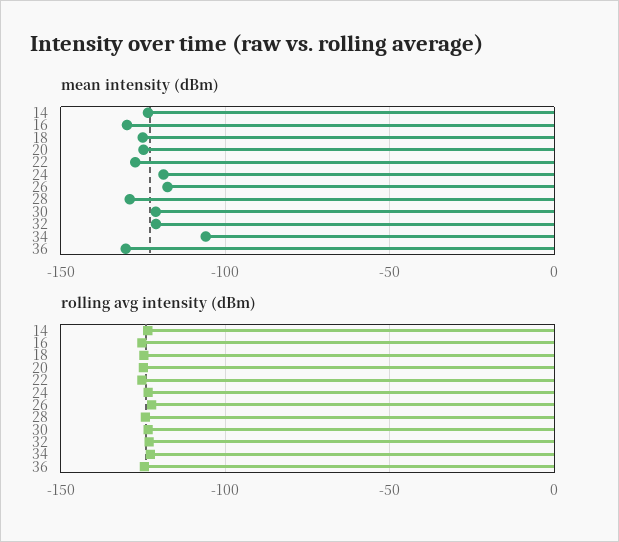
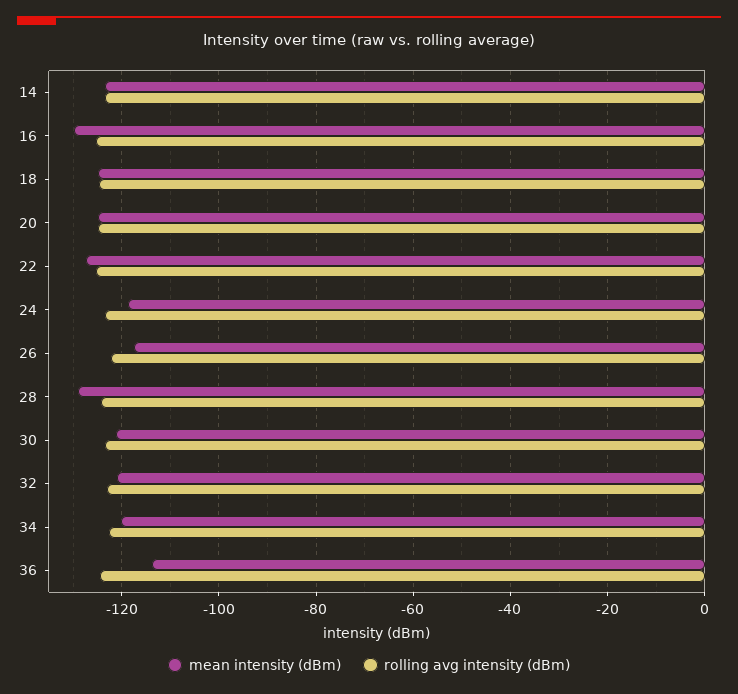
  {
    "mean intensity (dBm)": {
      "14": -124,
      "16": -130,
      "18": -126,
      "20": -124,
      "22": -128,
      "24": -118,
      "26": -118,
      "28": -130,
      "30": -122,
      "32": -122,
-     "34": -105,
+     "34": -120,
-     "36": -130
+     "36": -114
    },
    "rolling avg intensity (dBm)": {
      "14": -124,
      "16": -126,
      "18": -124,
      "20": -124,
      "22": -126,
      "24": -124,
      "26": -122,
      "28": -124,
      "30": -124,
      "32": -124,
      "34": -122,
      "36": -124
    }
  }

